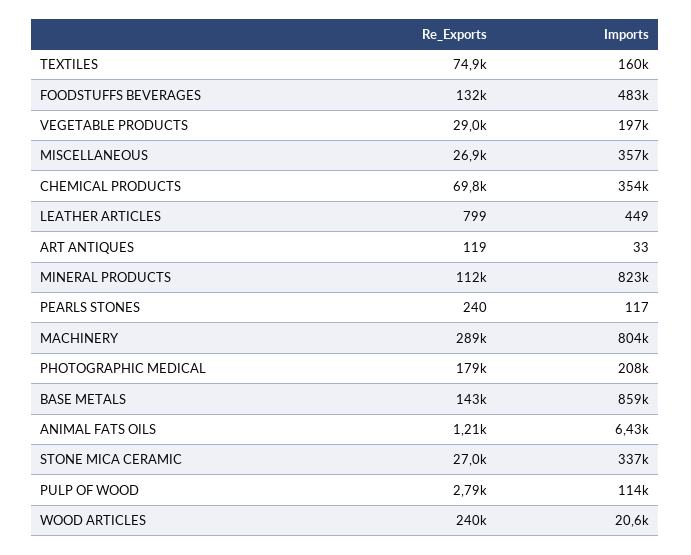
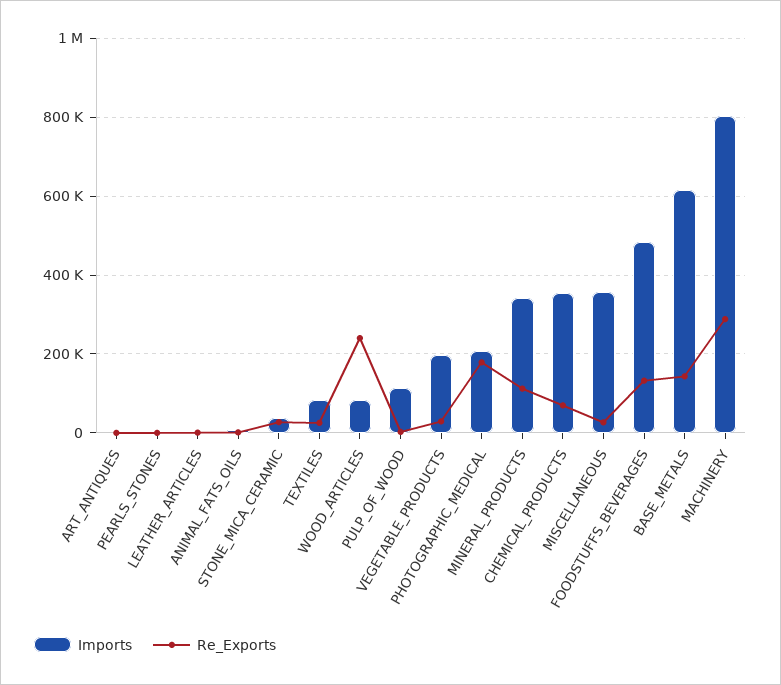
  {
    "Re_Exports": {
-     "TEXTILES": 74900,
+     "TEXTILES": 20000,
      "FOODSTUFFS BEVERAGES": 132000,
      "VEGETABLE PRODUCTS": 29000,
      "MISCELLANEOUS": 26900,
      "CHEMICAL PRODUCTS": 69800,
      "LEATHER ARTICLES": 799,
      "ART ANTIQUES": 119,
      "MINERAL PRODUCTS": 112000,
      "PEARLS STONES": 240,
      "MACHINERY": 289000,
      "PHOTOGRAPHIC MEDICAL": 179000,
      "BASE METALS": 143000,
      "ANIMAL FATS OILS": 1210,
      "STONE MICA CERAMIC": 27000,
      "PULP OF WOOD": 2790,
      "WOOD ARTICLES": 240000
    },
    "Imports": {
-     "TEXTILES": 160000,
+     "TEXTILES": 80000,
      "FOODSTUFFS BEVERAGES": 483000,
      "VEGETABLE PRODUCTS": 197000,
      "MISCELLANEOUS": 357000,
      "CHEMICAL PRODUCTS": 354000,
      "LEATHER ARTICLES": 449,
      "ART ANTIQUES": 33,
-     "MINERAL PRODUCTS": 823000,
+     "MINERAL PRODUCTS": 340000,
      "PEARLS STONES": 117,
      "MACHINERY": 804000,
      "PHOTOGRAPHIC MEDICAL": 208000,
-     "BASE METALS": 859000,
+     "BASE METALS": 620000,
      "ANIMAL FATS OILS": 6430,
-     "STONE MICA CERAMIC": 337000,
+     "STONE MICA CERAMIC": 40000,
      "PULP OF WOOD": 114000,
-     "WOOD ARTICLES": 20600
+     "WOOD ARTICLES": 80000
    }
  }

